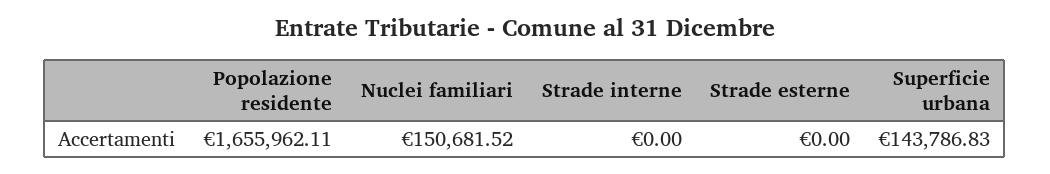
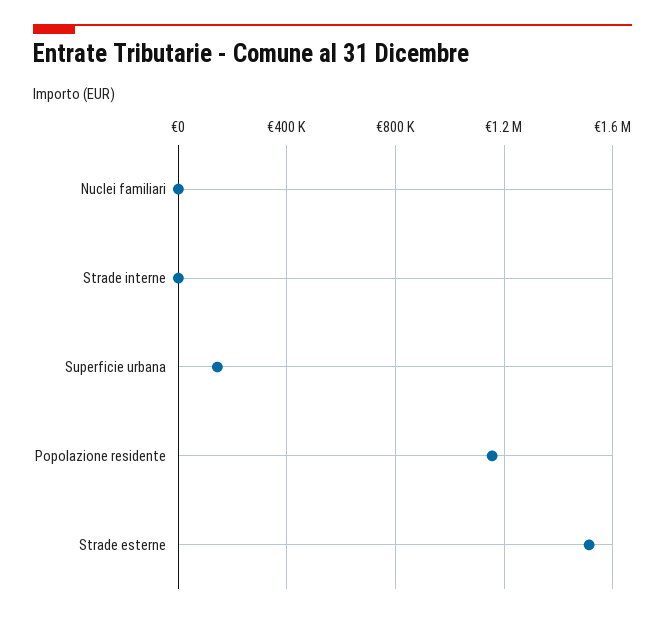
  {
-   "Popolazione residente": 1655962.11,
+   "Popolazione residente": 1150000,
-   "Nuclei familiari": 150681.52,
+   "Nuclei familiari": 0,
    "Strade interne": 0,
-   "Strade esterne": 0,
+   "Strade esterne": 1500000,
    "Superficie urbana": 143786.83
  }

